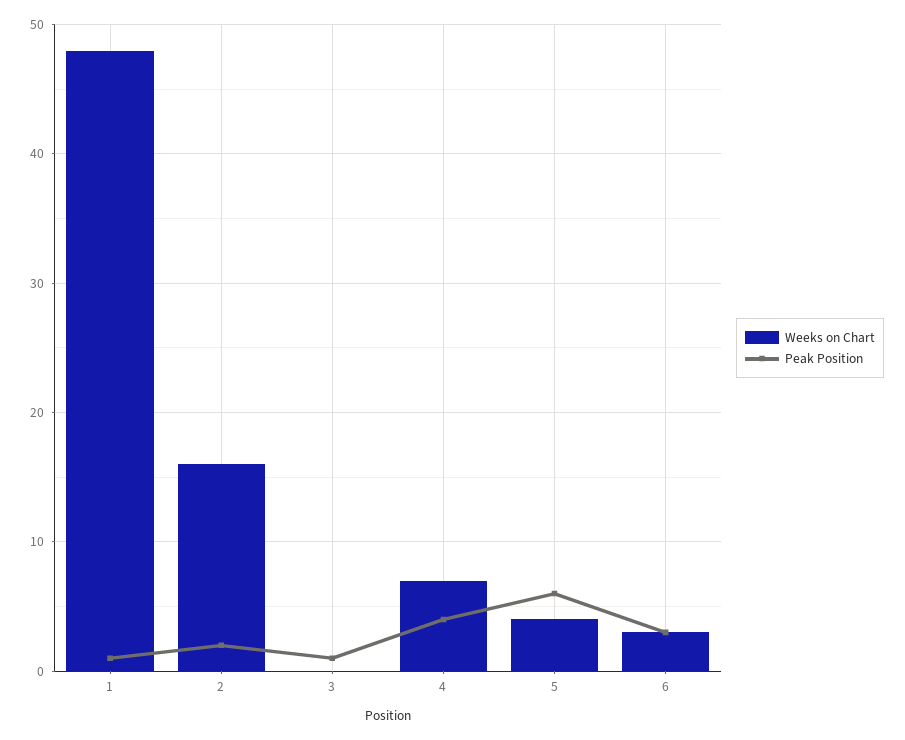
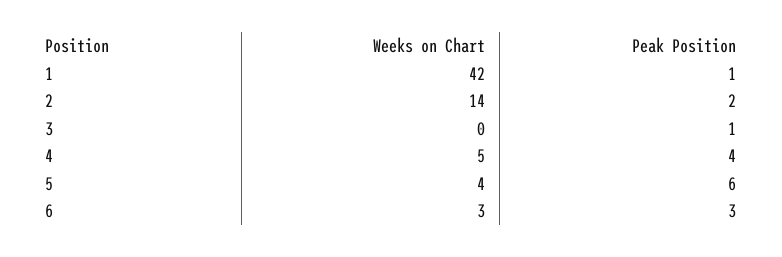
  {
    "Weeks on Chart": {
-     "1": 48,
+     "1": 42,
-     "2": 16,
+     "2": 14,
      "3": 0,
-     "4": 7,
+     "4": 5,
      "5": 4,
      "6": 3
    },
    "Peak Position": {
      "1": 1,
      "2": 2,
      "3": 1,
      "4": 4,
      "5": 6,
      "6": 3
    }
  }

